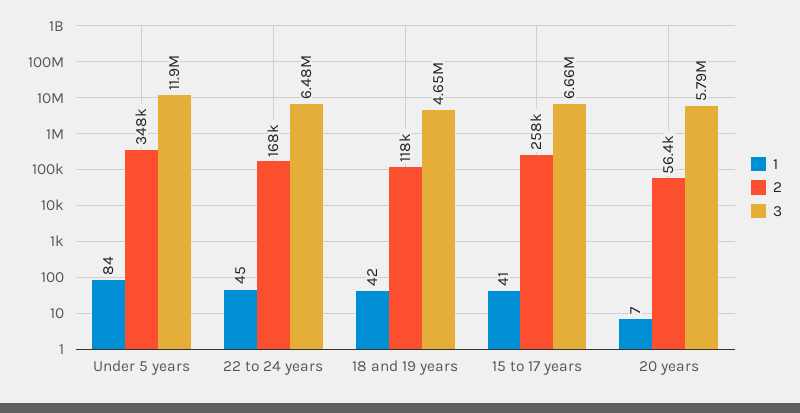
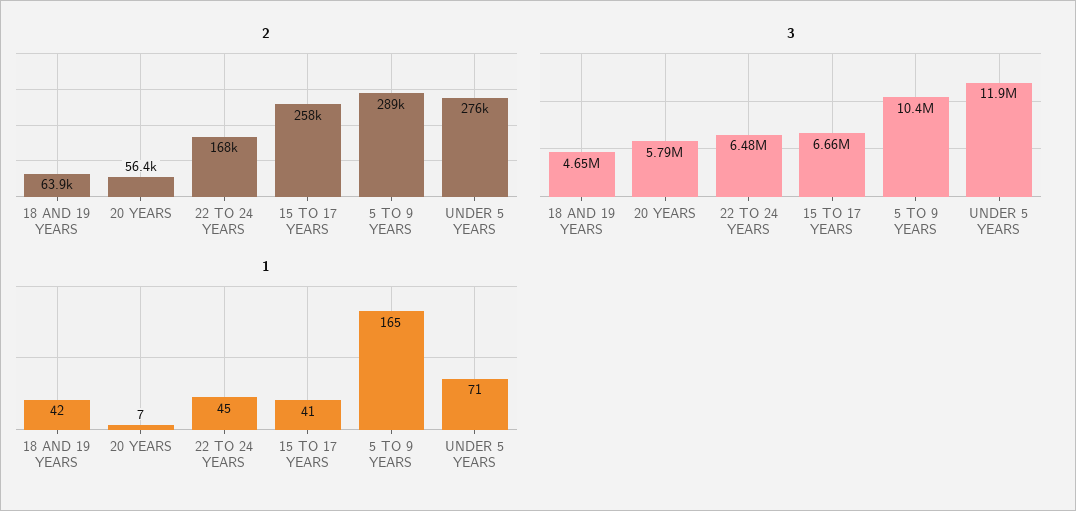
  {
    "1": {
-     "Under 5 years": 84,
+     "Under 5 years": 71,
      "22 to 24 years": 45,
      "18 and 19 years": 42,
      "15 to 17 years": 41,
-     "20 years": 7
+     "20 years": 7,
+     "5 TO 9 YEARS": 165
    },
    "2": {
-     "Under 5 years": 348000,
+     "Under 5 years": 276000,
      "22 to 24 years": 168000,
-     "18 and 19 years": 118000,
+     "18 and 19 years": 63900,
      "15 to 17 years": 258000,
-     "20 years": 56400
+     "20 years": 56400,
+     "5 TO 9 YEARS": 289000
    },
    "3": {
      "Under 5 years": 11900000,
      "22 to 24 years": 6480000,
      "18 and 19 years": 4650000,
      "15 to 17 years": 6660000,
-     "20 years": 5790000
+     "20 years": 5790000,
+     "5 TO 9 YEARS": 10400000
    }
  }

